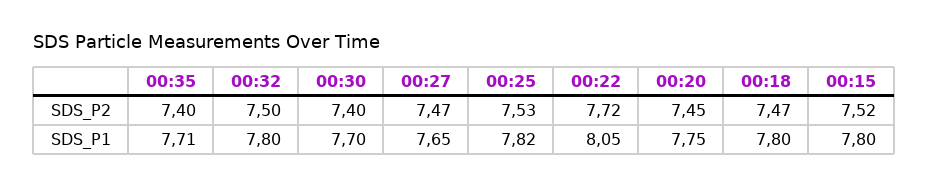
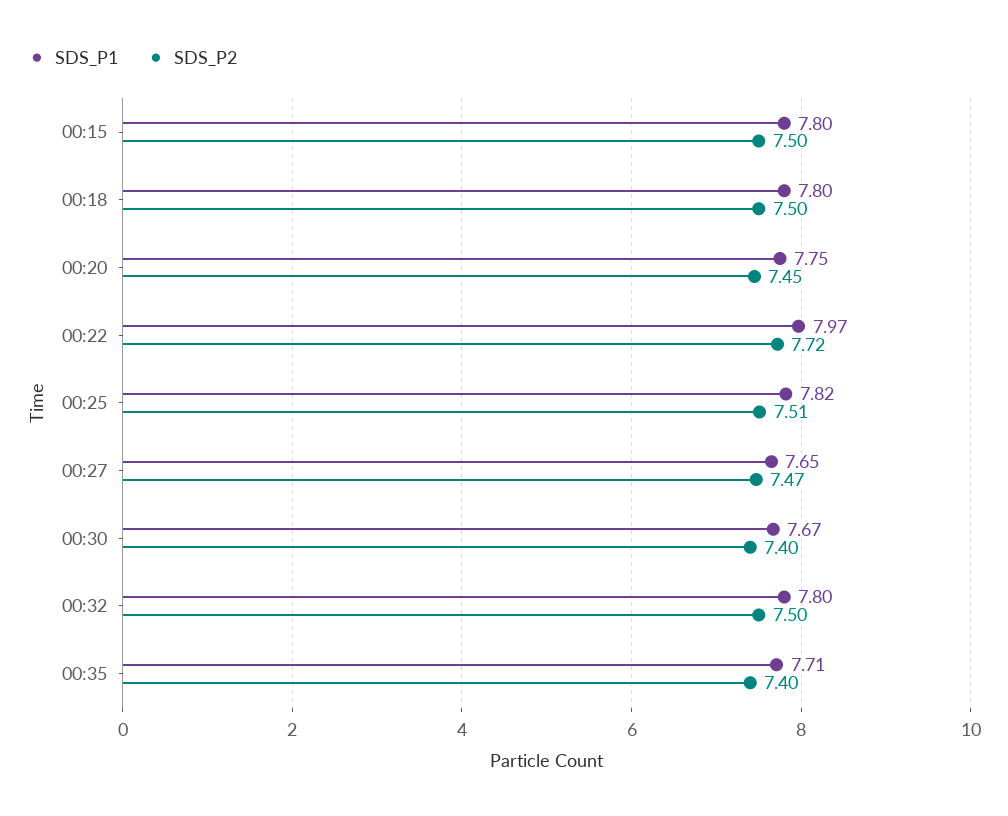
  {
    "SDS_P2": {
      "00:35": 7.4,
      "00:32": 7.5,
      "00:30": 7.4,
      "00:27": 7.47,
-     "00:25": 7.53,
+     "00:25": 7.51,
      "00:22": 7.72,
      "00:20": 7.45,
-     "00:18": 7.47,
+     "00:18": 7.5,
-     "00:15": 7.52
+     "00:15": 7.5
    },
    "SDS_P1": {
      "00:35": 7.71,
      "00:32": 7.8,
-     "00:30": 7.7,
+     "00:30": 7.67,
      "00:27": 7.65,
      "00:25": 7.82,
-     "00:22": 8.05,
+     "00:22": 7.97,
      "00:20": 7.75,
      "00:18": 7.8,
      "00:15": 7.8
    }
  }

